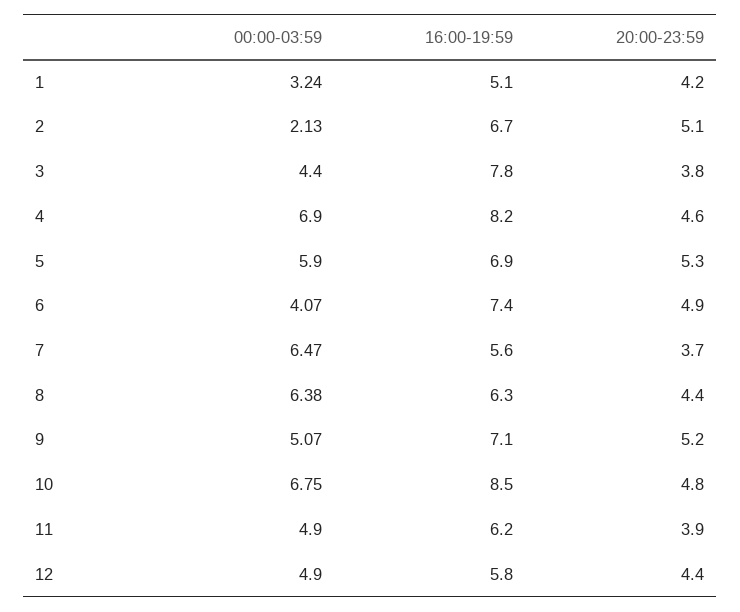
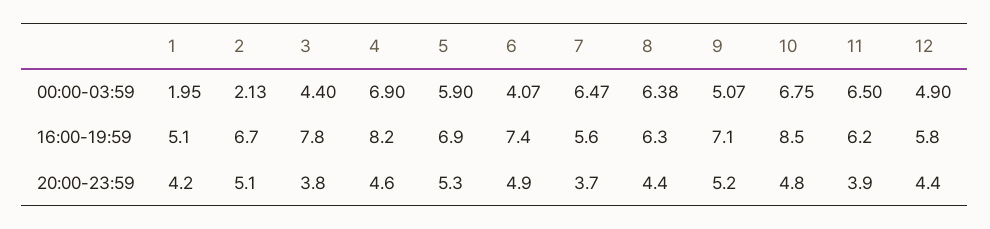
  {
    "00:00-03:59": {
-     "1": 3.24,
+     "1": 1.95,
      "2": 2.13,
      "3": 4.4,
      "4": 6.9,
      "5": 5.9,
      "6": 4.07,
      "7": 6.47,
      "8": 6.38,
      "9": 5.07,
      "10": 6.75,
-     "11": 4.9,
+     "11": 6.5,
      "12": 4.9
    },
    "16:00-19:59": {
      "1": 5.1,
      "2": 6.7,
      "3": 7.8,
      "4": 8.2,
      "5": 6.9,
      "6": 7.4,
      "7": 5.6,
      "8": 6.3,
      "9": 7.1,
      "10": 8.5,
      "11": 6.2,
      "12": 5.8
    },
    "20:00-23:59": {
      "1": 4.2,
      "2": 5.1,
      "3": 3.8,
      "4": 4.6,
      "5": 5.3,
      "6": 4.9,
      "7": 3.7,
      "8": 4.4,
      "9": 5.2,
      "10": 4.8,
      "11": 3.9,
      "12": 4.4
    }
  }

